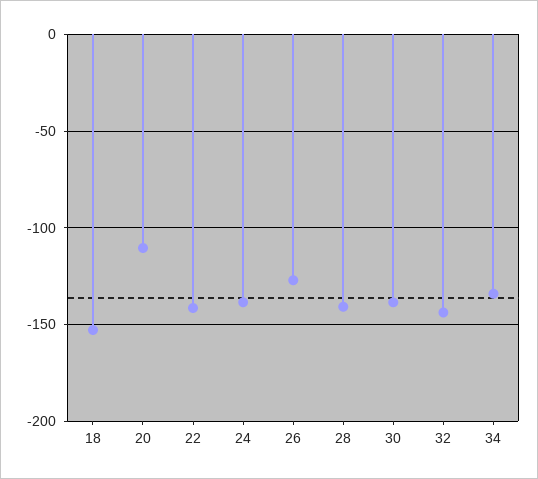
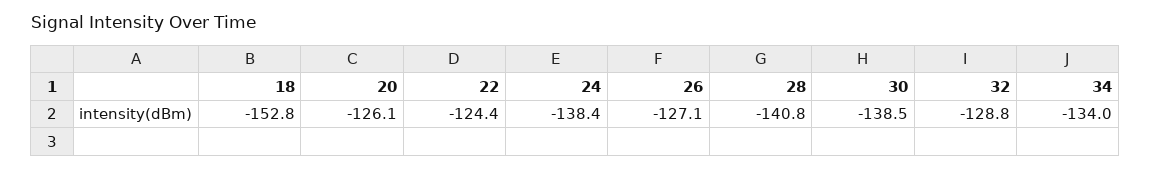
  {
    "18": -152.8,
-   "20": -110,
+   "20": -126.1,
-   "22": -140,
+   "22": -124.4,
    "24": -138.4,
    "26": -127.1,
    "28": -140.8,
    "30": -138.5,
-   "32": -145,
+   "32": -128.8,
    "34": -134
  }

